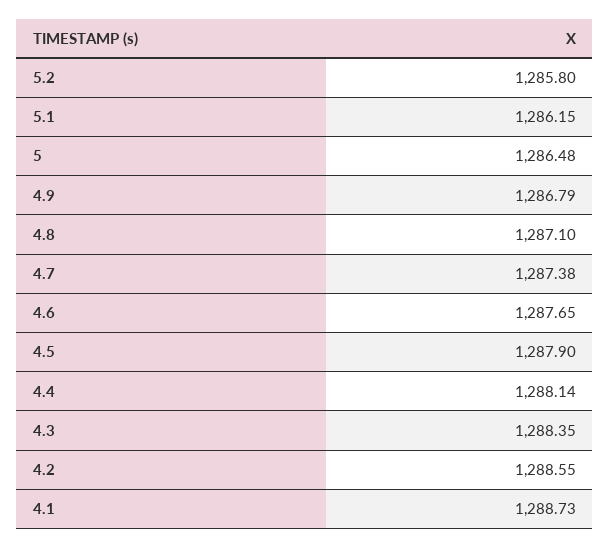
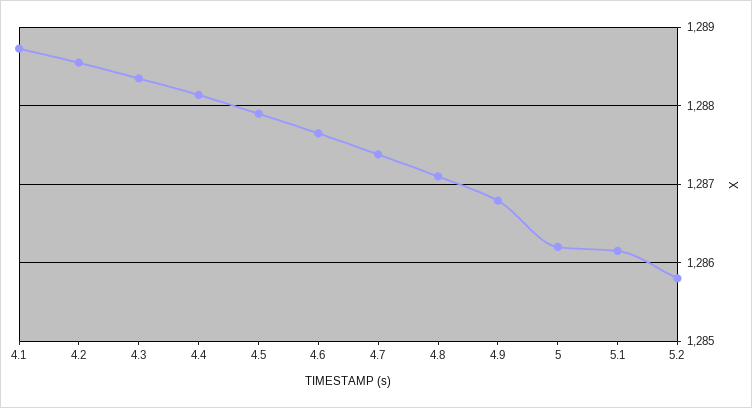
  {
    "5.2": 1285.8,
    "5.1": 1286.15,
-   "5": 1286.48,
+   "5": 1286.2,
    "4.9": 1286.79,
    "4.8": 1287.1,
    "4.7": 1287.38,
    "4.6": 1287.65,
    "4.5": 1287.9,
    "4.4": 1288.14,
    "4.3": 1288.35,
    "4.2": 1288.55,
    "4.1": 1288.73
  }

